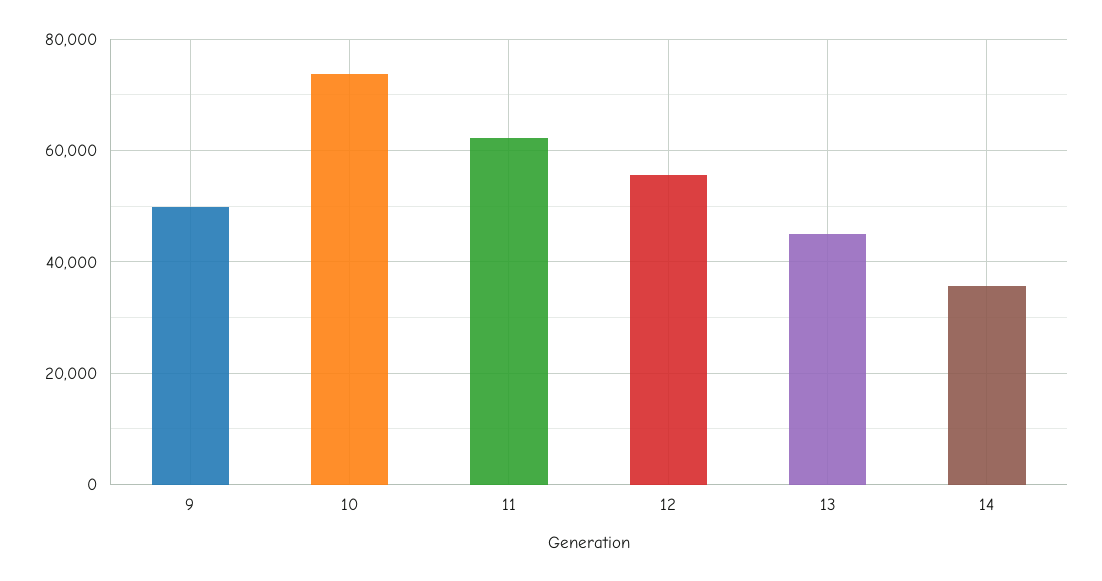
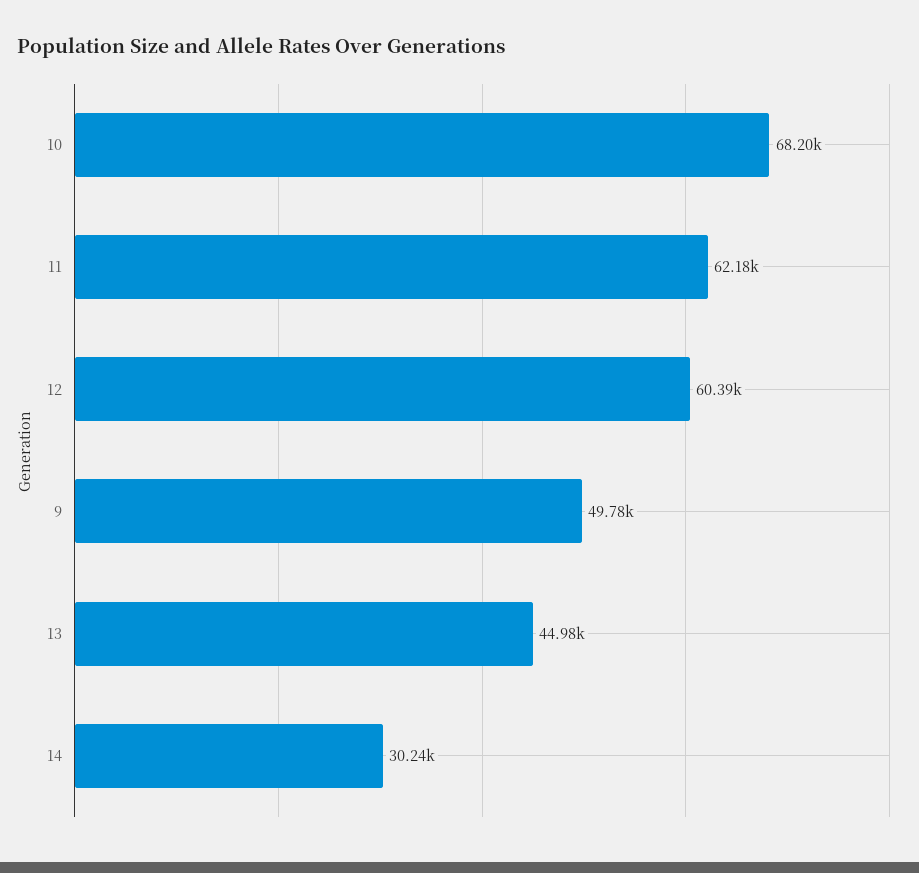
  {
    "9": 49780,
-   "10": 74000,
+   "10": 68200,
    "11": 62180,
-   "12": 56000,
+   "12": 60390,
    "13": 44980,
-   "14": 36000
+   "14": 30240
  }

